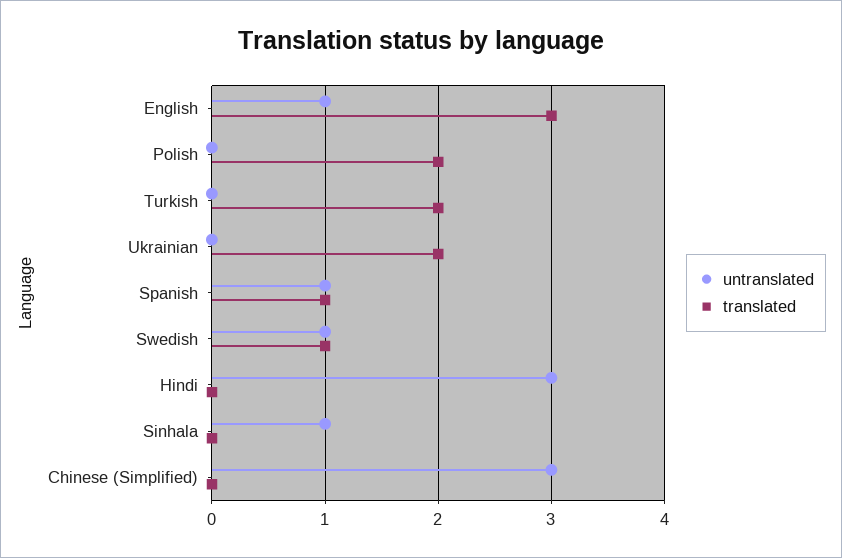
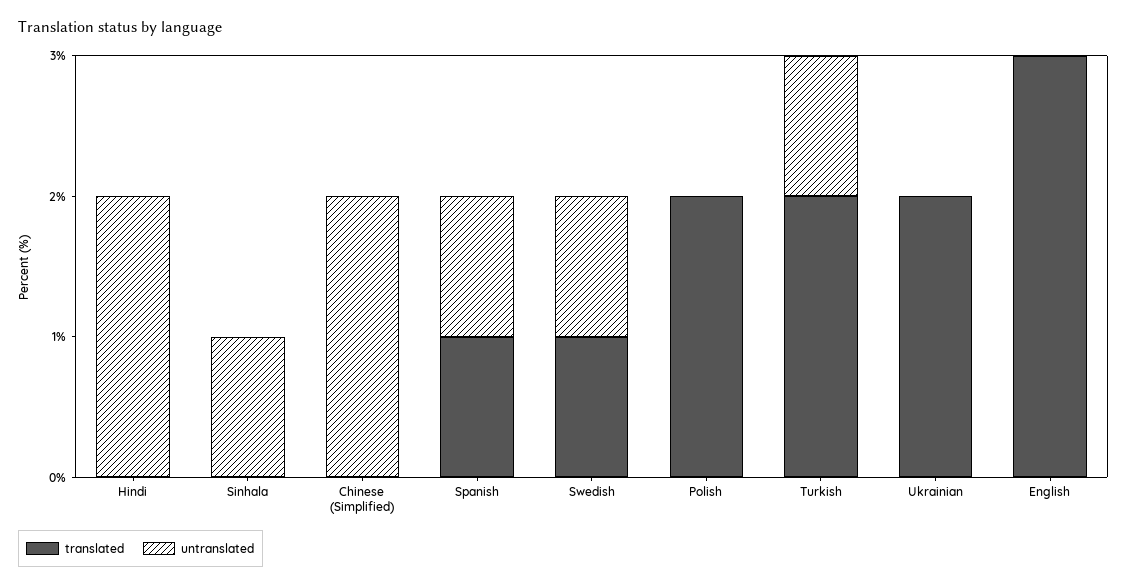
  {
    "untranslated": {
-     "English": 1,
+     "English": 0,
      "Polish": 0,
-     "Turkish": 0,
+     "Turkish": 1,
      "Ukrainian": 0,
      "Spanish": 1,
      "Swedish": 1,
-     "Hindi": 3,
+     "Hindi": 2,
      "Sinhala": 1,
-     "Chinese (Simplified)": 3
+     "Chinese (Simplified)": 2
    },
    "translated": {
      "English": 3,
      "Polish": 2,
      "Turkish": 2,
      "Ukrainian": 2,
      "Spanish": 1,
      "Swedish": 1,
      "Hindi": 0,
      "Sinhala": 0,
      "Chinese (Simplified)": 0
    }
  }

